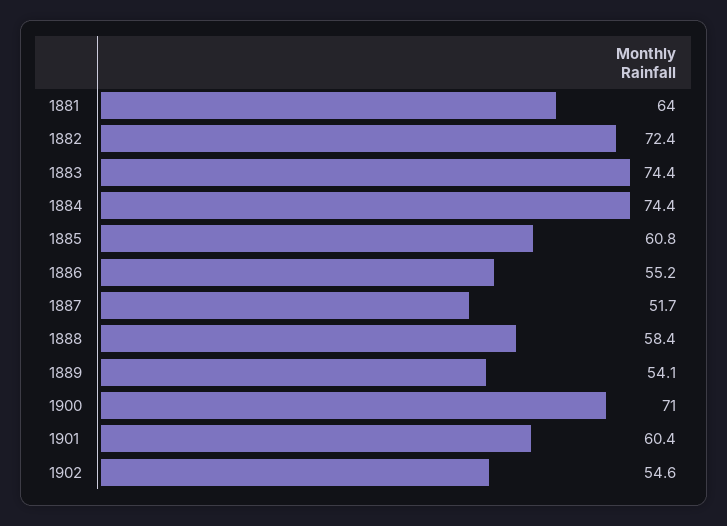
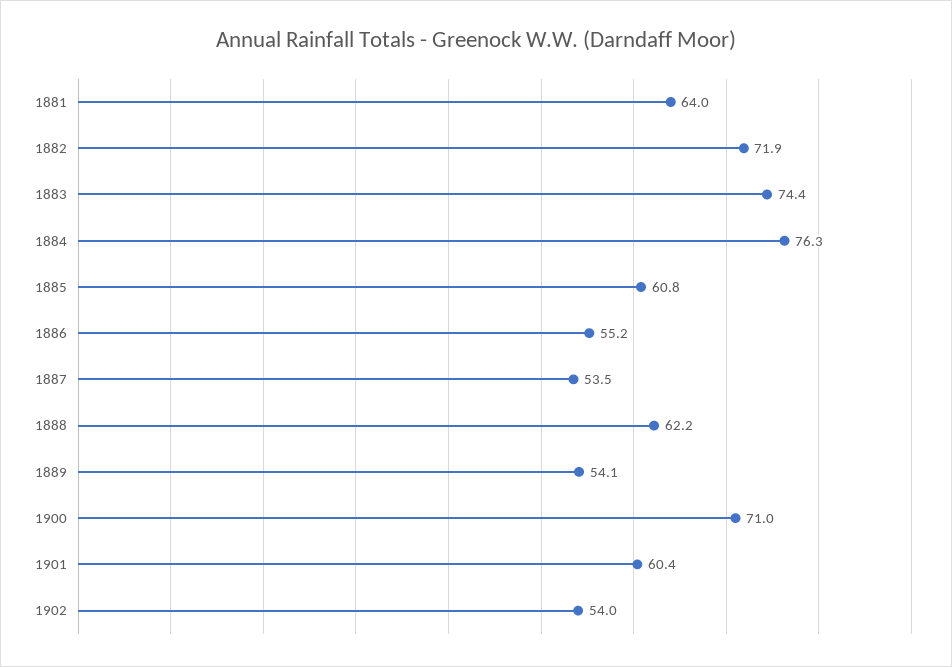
  {
    "1881": 64,
-   "1882": 72.4,
+   "1882": 71.9,
    "1883": 74.4,
-   "1884": 74.4,
+   "1884": 76.3,
    "1885": 60.8,
    "1886": 55.2,
-   "1887": 51.7,
+   "1887": 53.5,
-   "1888": 58.4,
+   "1888": 62.2,
    "1889": 54.1,
    "1900": 71,
    "1901": 60.4,
-   "1902": 54.6
+   "1902": 54
  }

